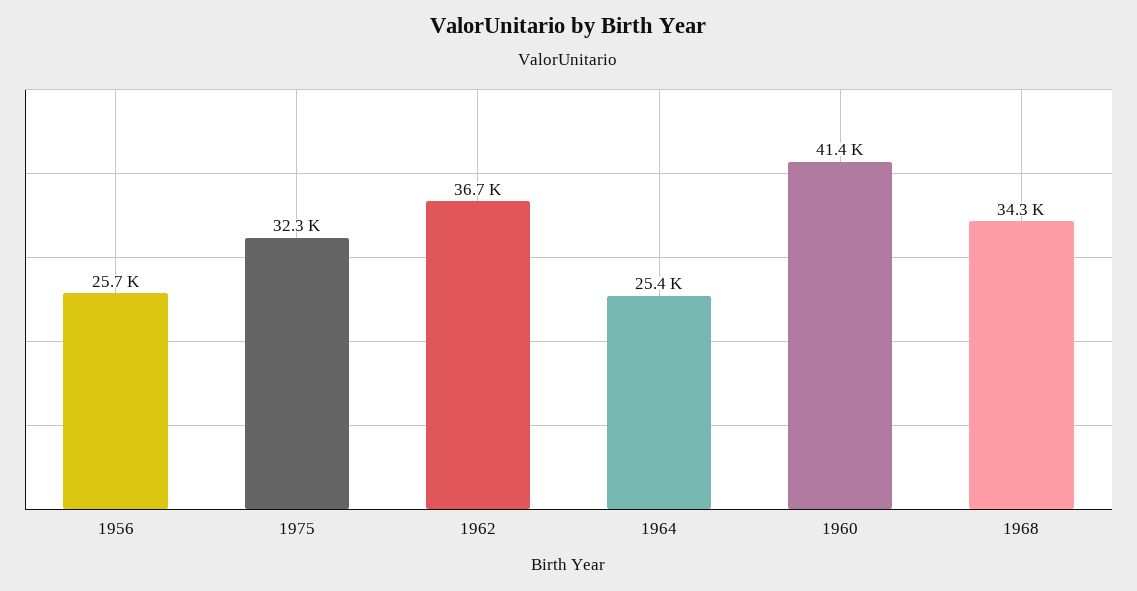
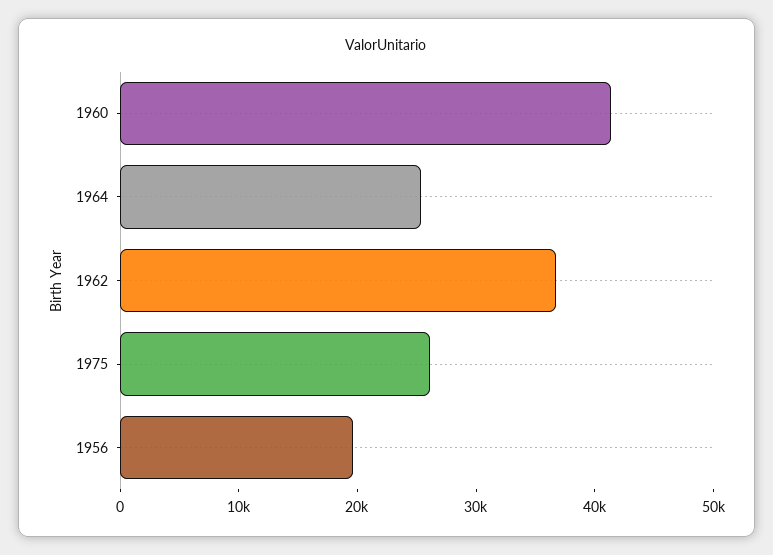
  {
-   "1956": 25700,
+   "1956": 20000,
-   "1975": 32300,
+   "1975": 26000,
    "1962": 36700,
    "1964": 25400,
-   "1960": 41400,
+   "1960": 41400
-   "1968": 34300
  }

